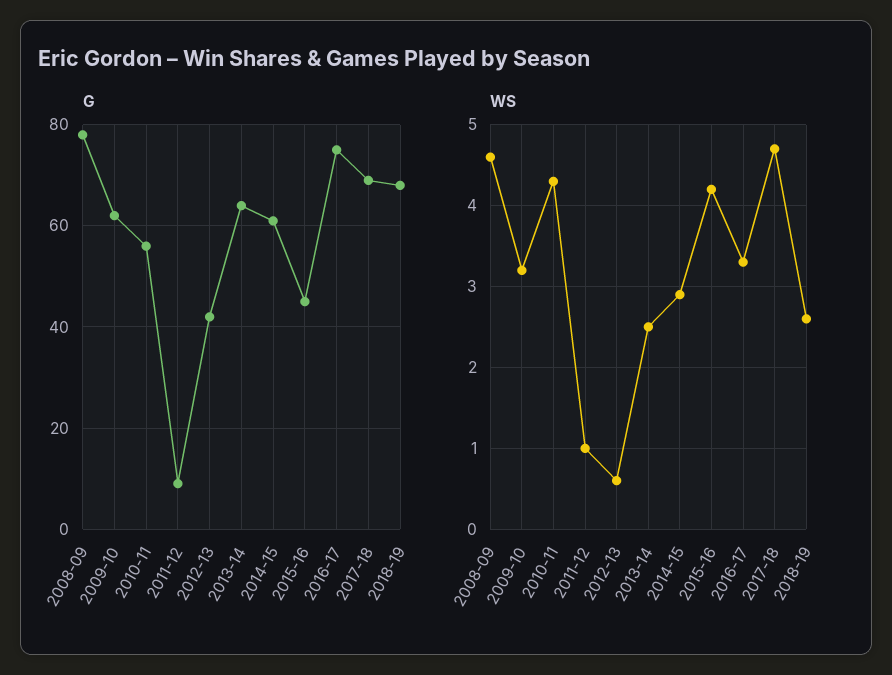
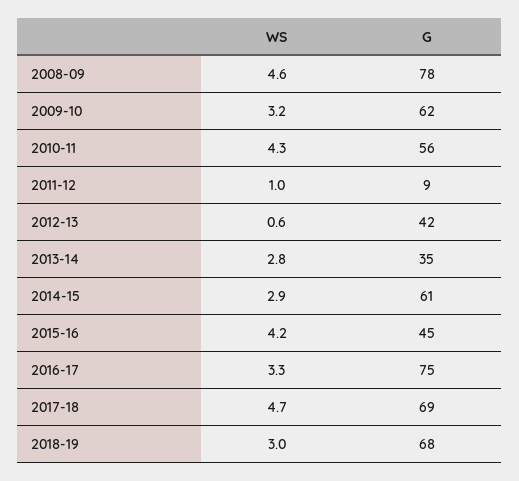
  {
    "G": {
      "2008-09": 78,
      "2009-10": 62,
      "2010-11": 56,
      "2011-12": 9,
      "2012-13": 42,
-     "2013-14": 65,
+     "2013-14": 35,
      "2014-15": 61,
      "2015-16": 45,
      "2016-17": 75,
      "2017-18": 69,
      "2018-19": 68
    },
    "WS": {
      "2008-09": 4.6,
      "2009-10": 3.2,
      "2010-11": 4.3,
      "2011-12": 1,
      "2012-13": 0.6,
-     "2013-14": 2.5,
+     "2013-14": 2.8,
      "2014-15": 2.9,
      "2015-16": 4.2,
      "2016-17": 3.3,
      "2017-18": 4.7,
-     "2018-19": 2.6
+     "2018-19": 3
    }
  }

